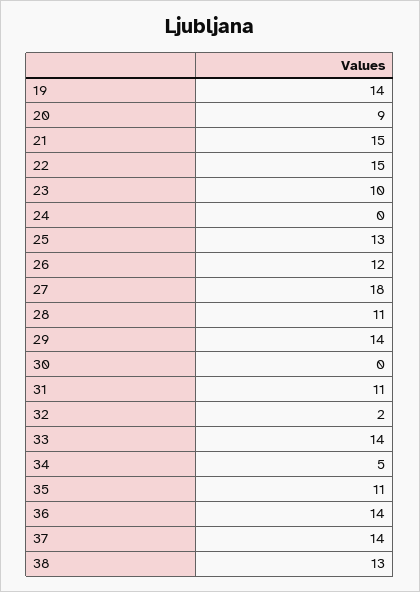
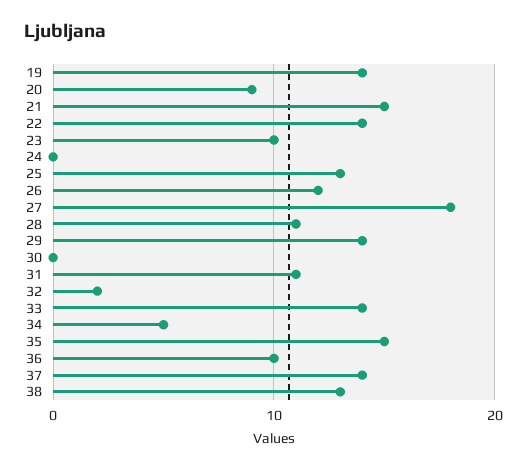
  {
    "19": 14,
    "20": 9,
    "21": 15,
-   "22": 15,
+   "22": 14,
    "23": 10,
    "24": 0,
    "25": 13,
    "26": 12,
    "27": 18,
    "28": 11,
    "29": 14,
    "30": 0,
    "31": 11,
    "32": 2,
    "33": 14,
    "34": 5,
-   "35": 11,
+   "35": 15,
-   "36": 14,
+   "36": 10,
    "37": 14,
    "38": 13
  }

